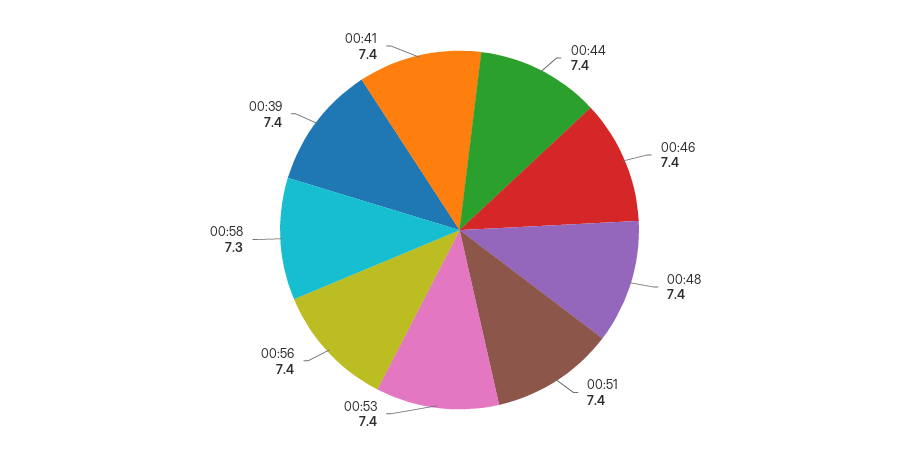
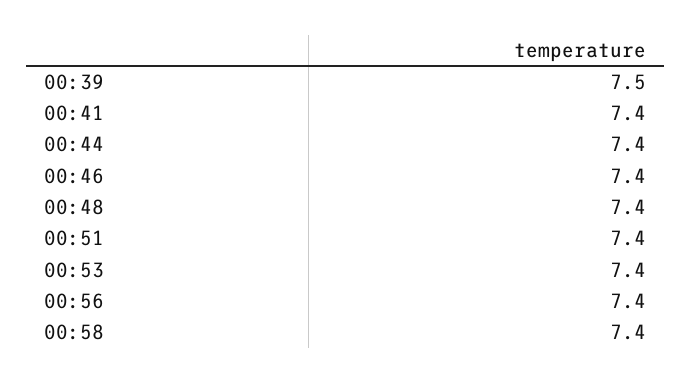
  {
    "00:44": 7.4,
    "00:46": 7.4,
    "00:48": 7.4,
    "00:51": 7.4,
    "00:53": 7.4,
    "00:56": 7.4,
-   "00:58": 7.3,
+   "00:58": 7.4,
-   "00:39": 7.4,
+   "00:39": 7.5,
    "00:41": 7.4
  }

